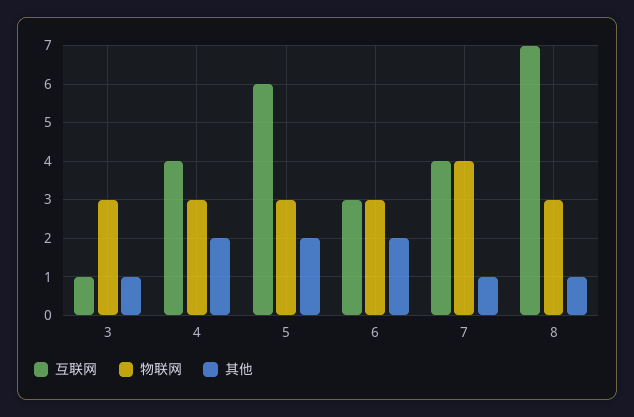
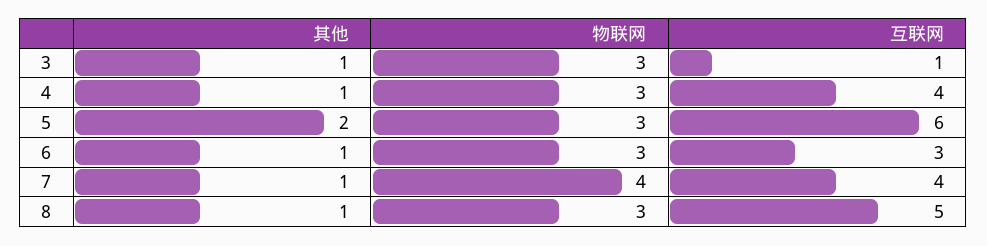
  {
    "互联网": {
      "3": 1,
      "4": 4,
      "5": 6,
      "6": 3,
      "7": 4,
-     "8": 7
+     "8": 5
    },
    "物联网": {
      "3": 3,
      "4": 3,
      "5": 3,
      "6": 3,
      "7": 4,
      "8": 3
    },
    "其他": {
      "3": 1,
-     "4": 2,
+     "4": 1,
      "5": 2,
-     "6": 2,
+     "6": 1,
      "7": 1,
      "8": 1
    }
  }

